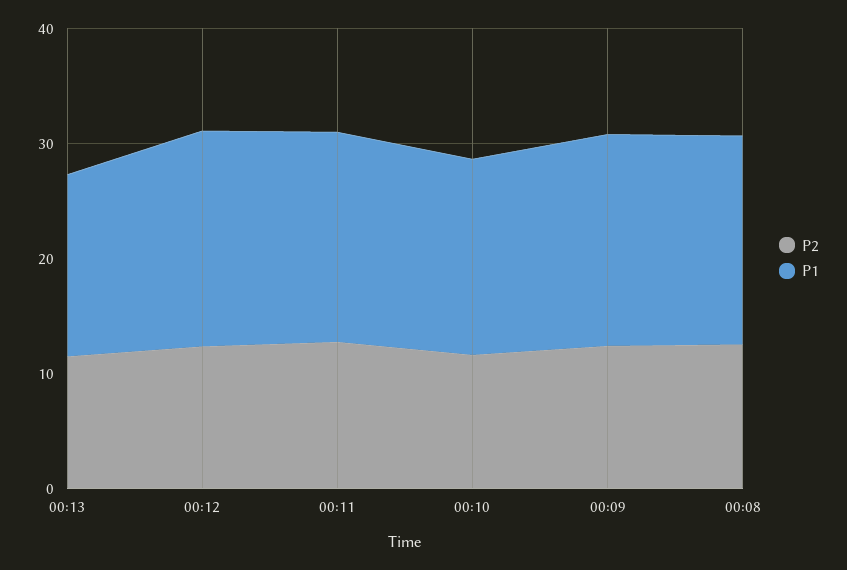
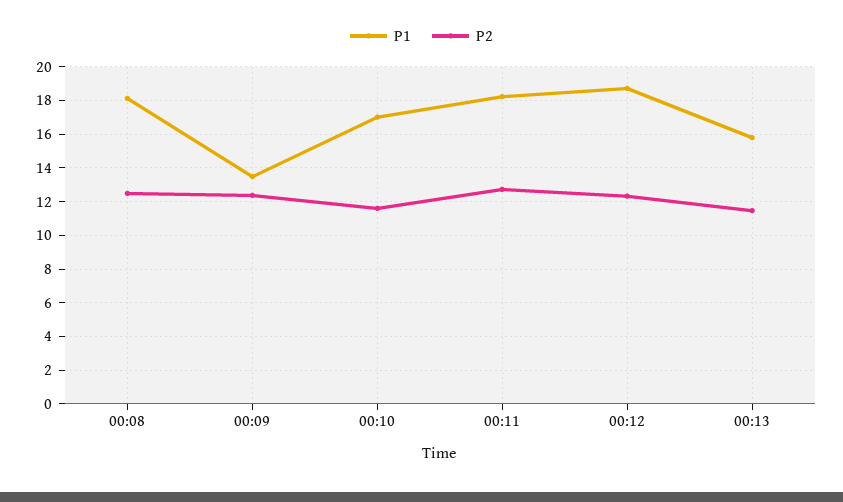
  {
    "P2": {
      "00:13": 11.5,
      "00:12": 12.5,
      "00:11": 12.5,
      "00:10": 11.5,
      "00:09": 12.5,
      "00:08": 12.5
    },
    "P1": {
      "00:13": 16,
      "00:12": 18.5,
      "00:11": 18,
      "00:10": 17,
-     "00:09": 18,
+     "00:09": 13.5,
      "00:08": 18
    }
  }

